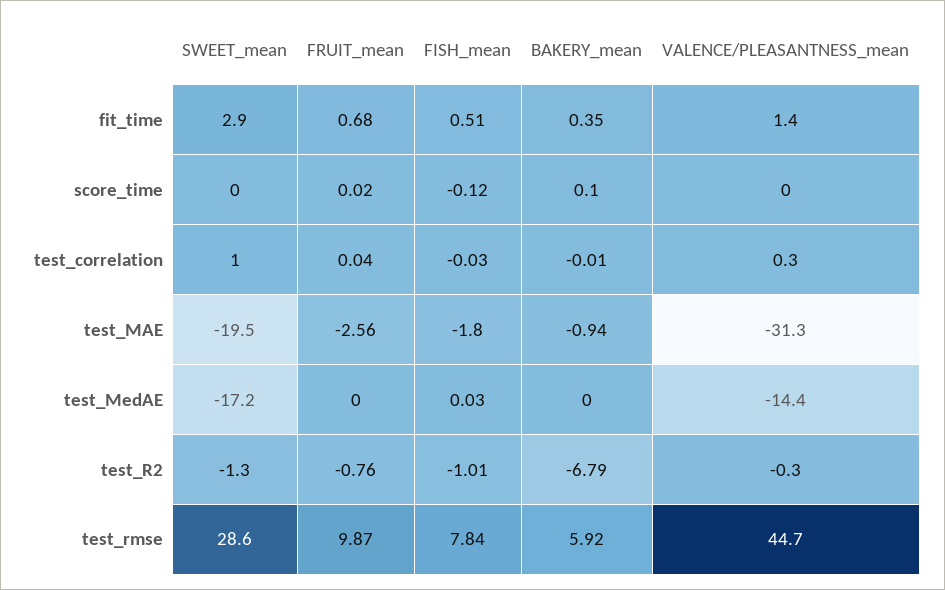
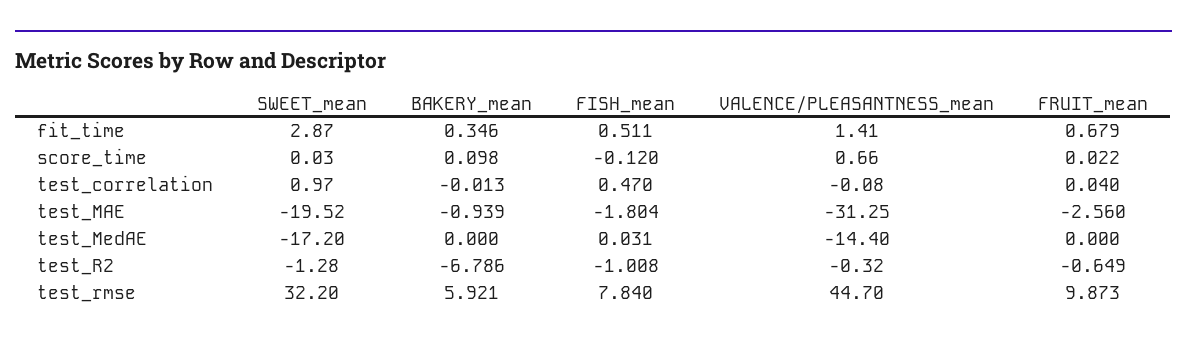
  {
    "SWEET_mean": {
      "fit_time": 2.87,
      "score_time": 0.03,
      "test_correlation": 0.97,
      "test_MAE": -19.52,
      "test_MedAE": -17.2,
      "test_R2": -1.28,
-     "test_rmse": 28.6
+     "test_rmse": 32.2
    },
    "FRUIT_mean": {
      "fit_time": 0.679,
      "score_time": 0.022,
      "test_correlation": 0.04,
      "test_MAE": -2.56,
      "test_MedAE": 0,
-     "test_R2": -0.76,
+     "test_R2": -0.649,
      "test_rmse": 9.873
    },
    "FISH_mean": {
      "fit_time": 0.511,
      "score_time": -0.12,
-     "test_correlation": -0.03,
+     "test_correlation": 0.47,
      "test_MAE": -1.804,
      "test_MedAE": 0.031,
      "test_R2": -1.008,
      "test_rmse": 7.84
    },
    "BAKERY_mean": {
      "fit_time": 0.346,
      "score_time": 0.098,
      "test_correlation": -0.013,
      "test_MAE": -0.939,
      "test_MedAE": 0,
      "test_R2": -6.786,
      "test_rmse": 5.921
    },
    "VALENCE/PLEASANTNESS_mean": {
      "fit_time": 1.41,
-     "score_time": 0,
+     "score_time": 0.66,
-     "test_correlation": 0.3,
+     "test_correlation": -0.08,
      "test_MAE": -31.25,
      "test_MedAE": -14.4,
      "test_R2": -0.32,
      "test_rmse": 44.7
    }
  }

